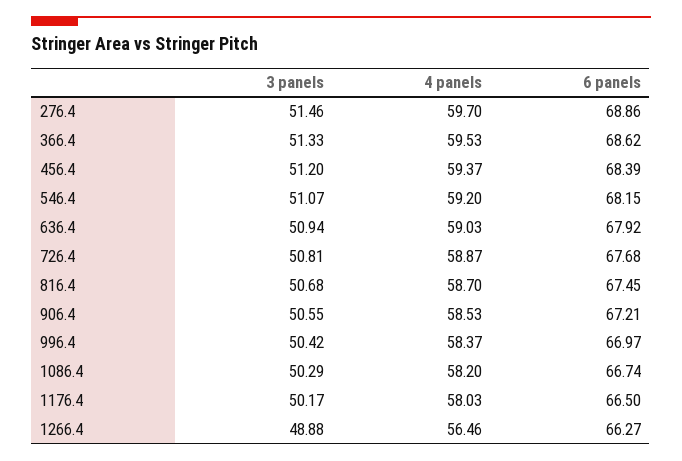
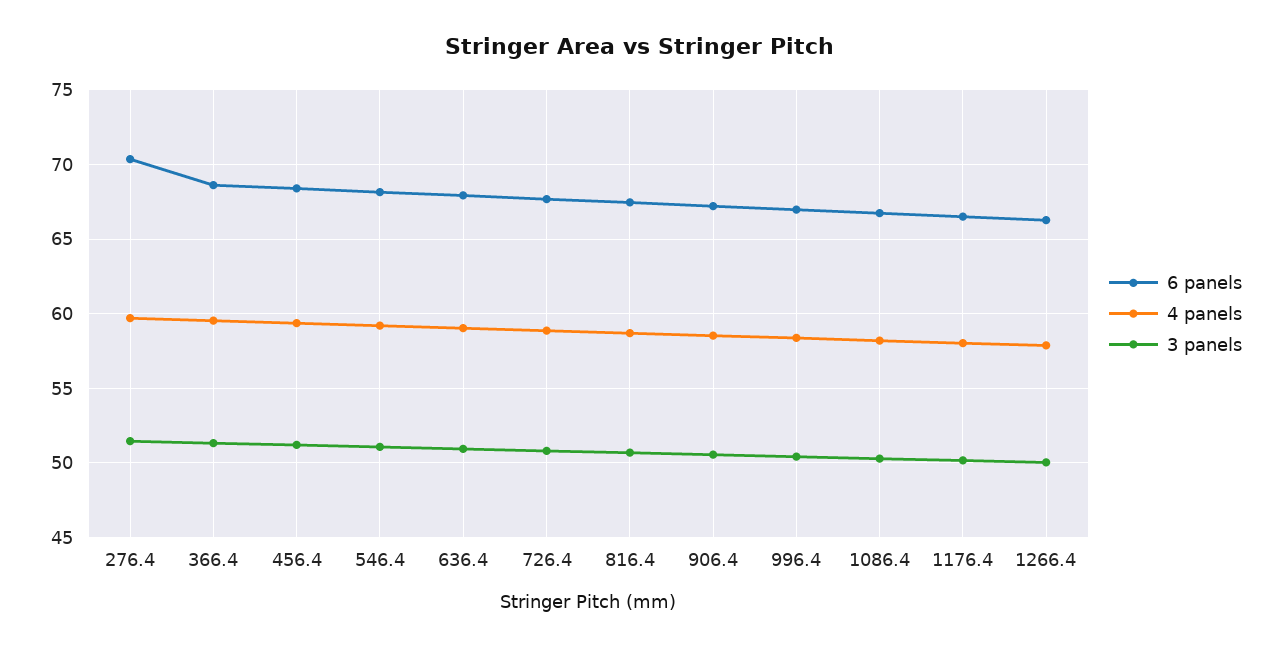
  {
    "3 panels": {
      "276.4": 51.46,
      "366.4": 51.33,
      "456.4": 51.2,
      "546.4": 51.07,
      "636.4": 50.94,
      "726.4": 50.81,
      "816.4": 50.68,
      "906.4": 50.55,
      "996.4": 50.42,
      "1086.4": 50.29,
      "1176.4": 50.17,
-     "1266.4": 48.88
+     "1266.4": 50
    },
    "4 panels": {
      "276.4": 59.7,
      "366.4": 59.53,
      "456.4": 59.37,
      "546.4": 59.2,
      "636.4": 59.03,
      "726.4": 58.87,
      "816.4": 58.7,
      "906.4": 58.53,
      "996.4": 58.37,
      "1086.4": 58.2,
      "1176.4": 58.03,
-     "1266.4": 56.46
+     "1266.4": 58
    },
    "6 panels": {
-     "276.4": 68.86,
+     "276.4": 70.5,
      "366.4": 68.62,
      "456.4": 68.39,
      "546.4": 68.15,
      "636.4": 67.92,
      "726.4": 67.68,
      "816.4": 67.45,
      "906.4": 67.21,
      "996.4": 66.97,
      "1086.4": 66.74,
      "1176.4": 66.5,
      "1266.4": 66.27
    }
  }

